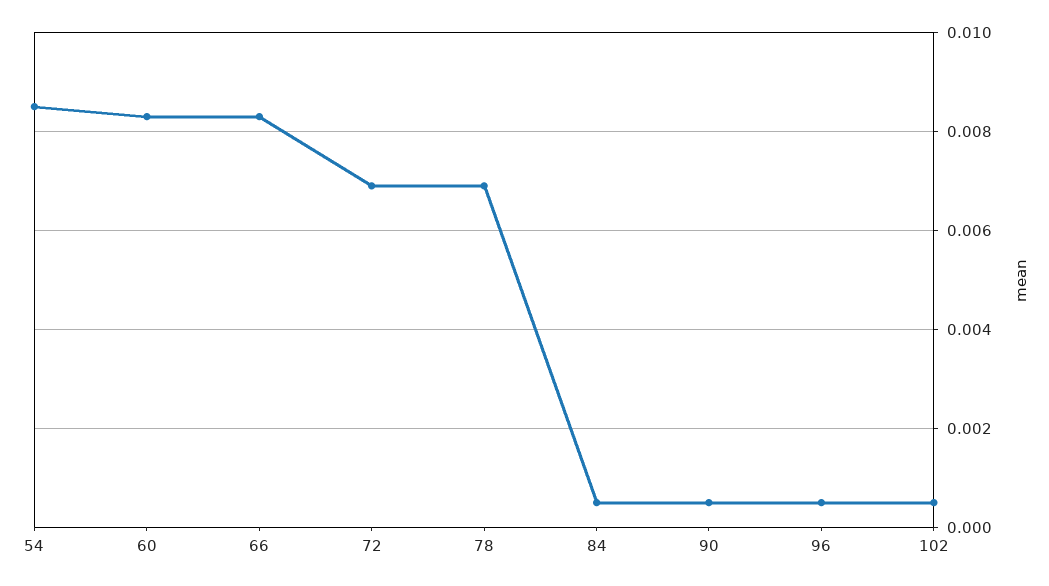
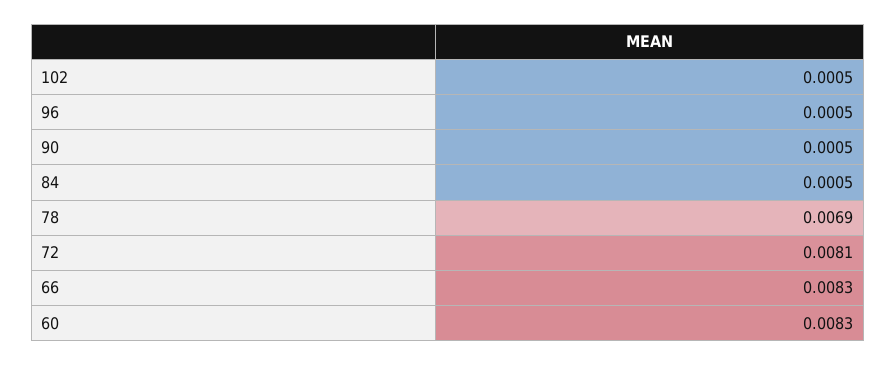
  {
-   "54": 0.0085,
    "60": 0.0083,
    "66": 0.0083,
-   "72": 0.007,
+   "72": 0.0081,
    "78": 0.0069,
    "84": 0.0005,
    "90": 0.0005,
    "96": 0.0005,
    "102": 0.0005
  }

